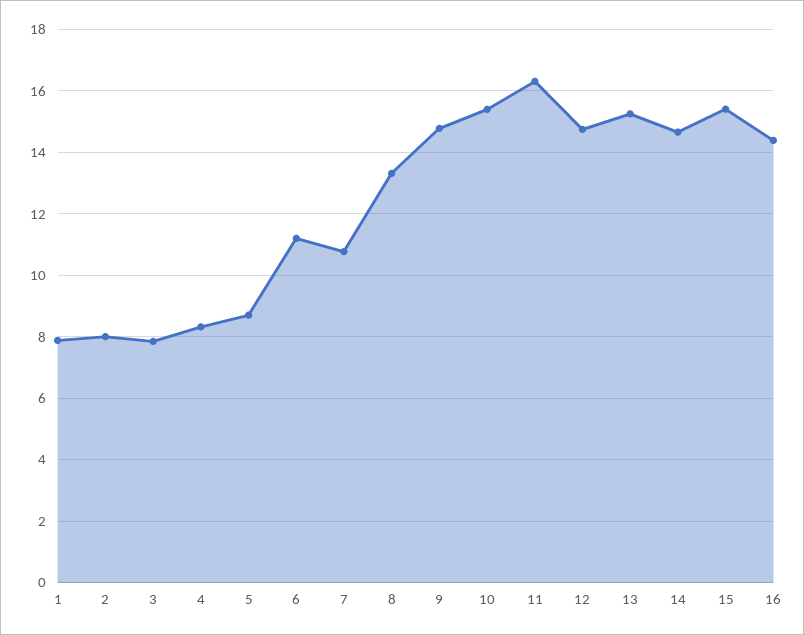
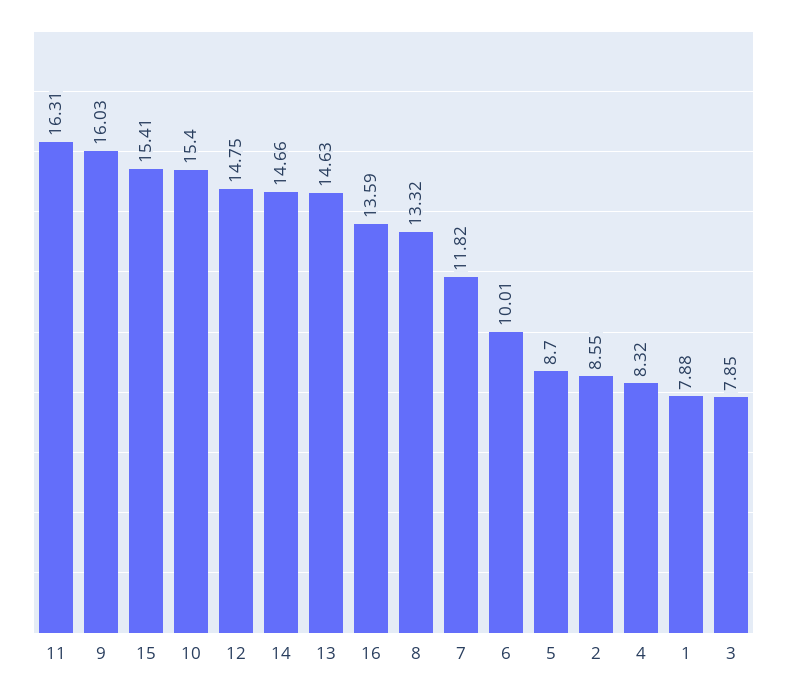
  {
    "1": 7.88,
-   "2": 8,
+   "2": 8.55,
    "3": 7.85,
    "4": 8.32,
    "5": 8.7,
-   "6": 11.2,
+   "6": 10.01,
-   "7": 10.8,
+   "7": 11.82,
    "8": 13.32,
-   "9": 14.8,
+   "9": 16.03,
    "10": 15.4,
    "11": 16.31,
    "12": 14.75,
-   "13": 15.2,
+   "13": 14.63,
    "14": 14.66,
    "15": 15.41,
-   "16": 14.4
+   "16": 13.59
  }

